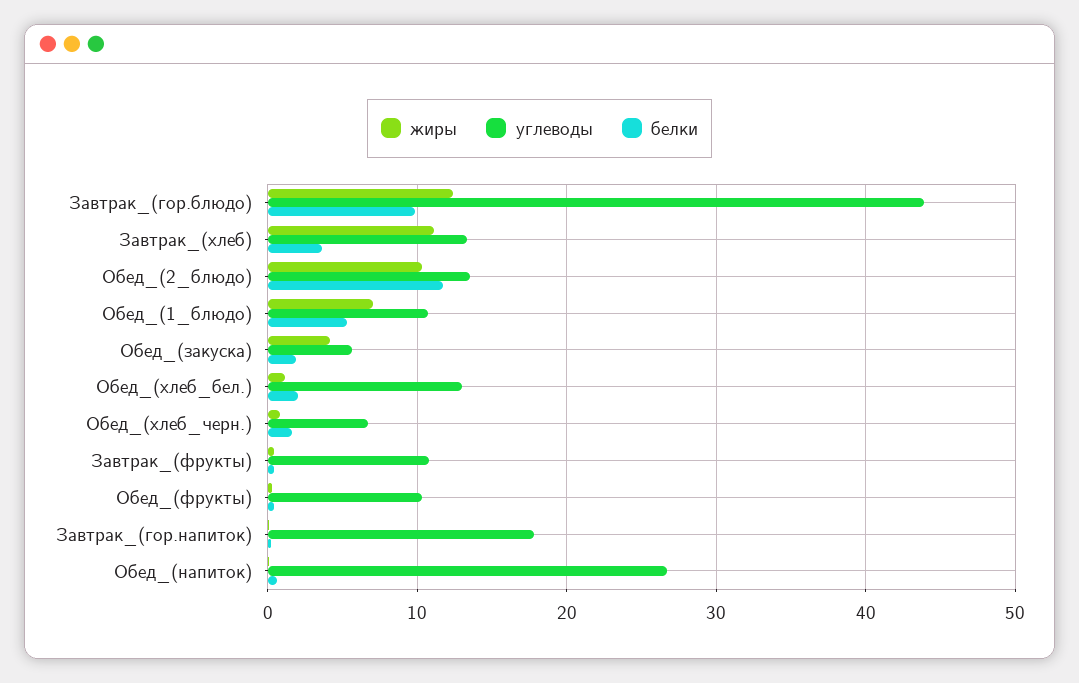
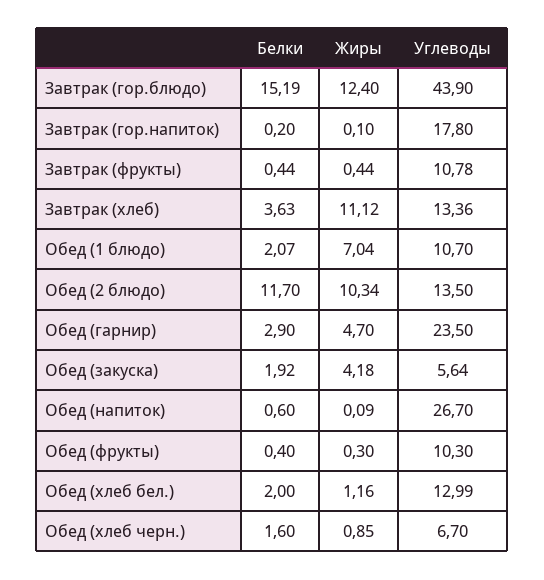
  {
    "жиры": {
      "Завтрак_(гор.блюдо)": 12.4,
      "Завтрак_(хлеб)": 11.12,
      "Обед_(2_блюдо)": 10.34,
      "Обед_(1_блюдо)": 7.04,
      "Обед_(закуска)": 4.18,
      "Обед_(хлеб_бел.)": 1.16,
      "Обед_(хлеб_черн.)": 0.85,
      "Завтрак_(фрукты)": 0.44,
      "Обед_(фрукты)": 0.3,
      "Завтрак_(гор.напиток)": 0.1,
-     "Обед_(напиток)": 0.09
+     "Обед_(напиток)": 0.09,
+     "Обед (гарнир)": 4.7
    },
    "углеводы": {
      "Завтрак_(гор.блюдо)": 43.9,
      "Завтрак_(хлеб)": 13.36,
      "Обед_(2_блюдо)": 13.5,
      "Обед_(1_блюдо)": 10.7,
      "Обед_(закуска)": 5.64,
      "Обед_(хлеб_бел.)": 12.99,
      "Обед_(хлеб_черн.)": 6.7,
      "Завтрак_(фрукты)": 10.78,
      "Обед_(фрукты)": 10.3,
      "Завтрак_(гор.напиток)": 17.8,
-     "Обед_(напиток)": 26.7
+     "Обед_(напиток)": 26.7,
+     "Обед (гарнир)": 23.5
    },
    "белки": {
-     "Завтрак_(гор.блюдо)": 10,
+     "Завтрак_(гор.блюдо)": 15.19,
      "Завтрак_(хлеб)": 3.63,
      "Обед_(2_блюдо)": 11.7,
-     "Обед_(1_блюдо)": 5,
+     "Обед_(1_блюдо)": 2.07,
      "Обед_(закуска)": 1.92,
      "Обед_(хлеб_бел.)": 2,
      "Обед_(хлеб_черн.)": 1.6,
      "Завтрак_(фрукты)": 0.44,
      "Обед_(фрукты)": 0.4,
      "Завтрак_(гор.напиток)": 0.2,
-     "Обед_(напиток)": 0.6
+     "Обед_(напиток)": 0.6,
+     "Обед (гарнир)": 2.9
    }
  }

